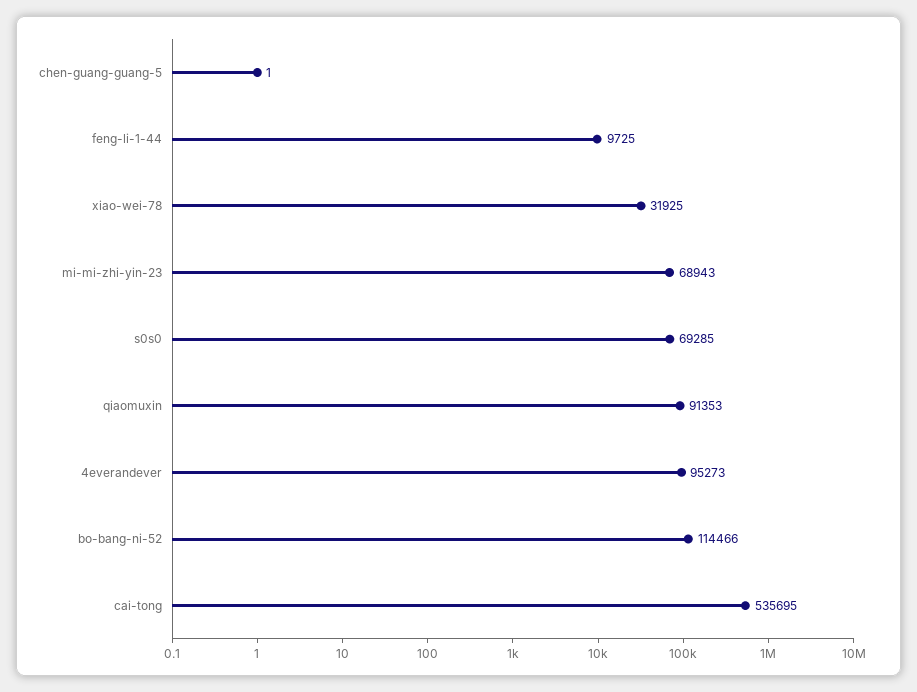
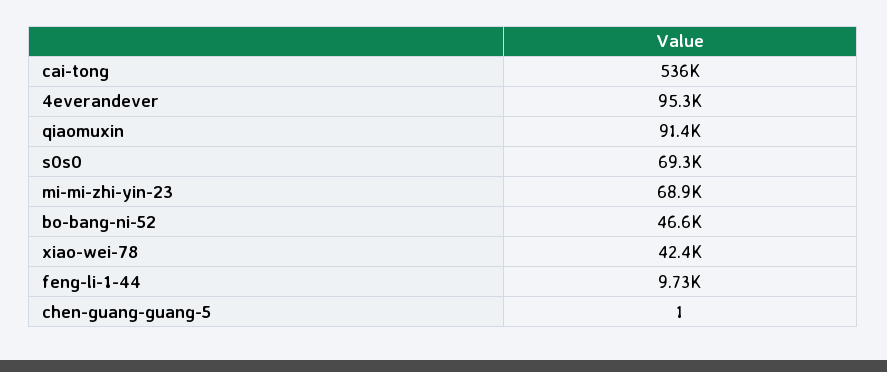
  {
    "chen-guang-guang-5": 1,
    "feng-li-1-44": 9725,
-   "xiao-wei-78": 31925,
+   "xiao-wei-78": 42400,
    "mi-mi-zhi-yin-23": 68943,
    "s0s0": 69285,
    "qiaomuxin": 91353,
    "4everandever": 95273,
-   "bo-bang-ni-52": 114466,
+   "bo-bang-ni-52": 46600,
    "cai-tong": 535695
  }

